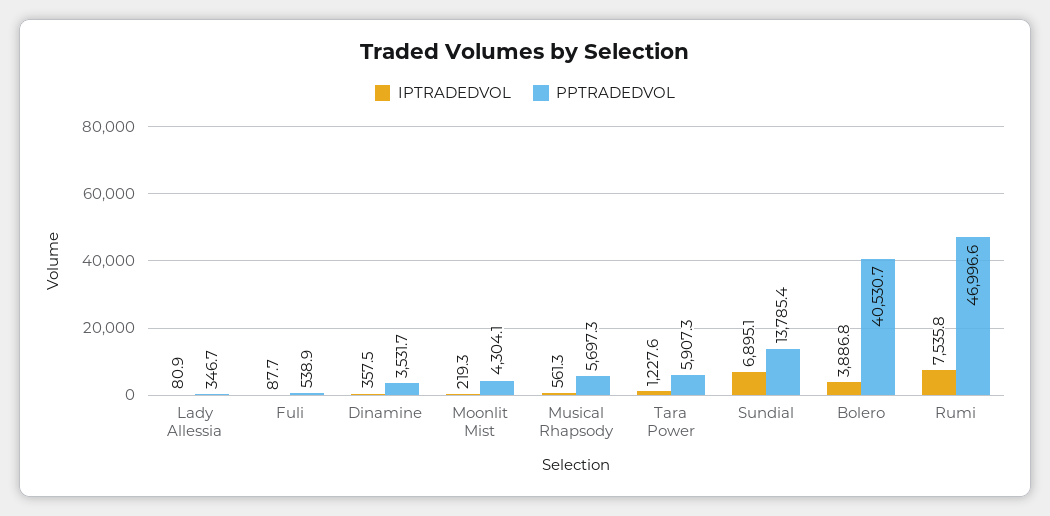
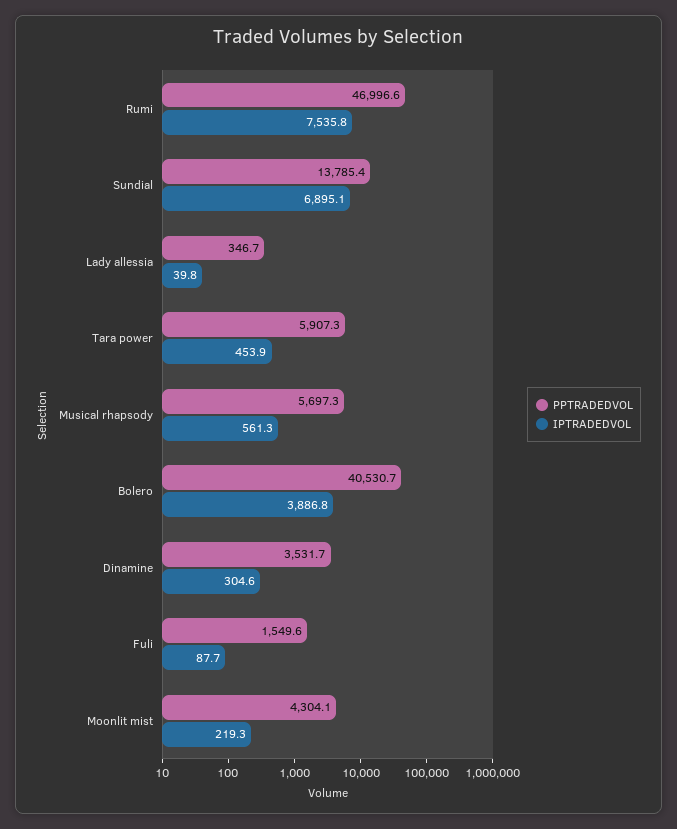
  {
    "IPTRADEDVOL": {
-     "Lady Allessia": 80.9,
+     "Lady Allessia": 39.8,
      "Fuli": 87.7,
-     "Dinamine": 357.5,
+     "Dinamine": 304.6,
      "Moonlit Mist": 219.3,
      "Musical Rhapsody": 561.3,
-     "Tara Power": 1227.6,
+     "Tara Power": 453.9,
      "Sundial": 6895.1,
      "Bolero": 3886.8,
      "Rumi": 7535.8
    },
    "PPTRADEDVOL": {
      "Lady Allessia": 346.7,
-     "Fuli": 538.9,
+     "Fuli": 1549.6,
      "Dinamine": 3531.7,
      "Moonlit Mist": 4304.1,
      "Musical Rhapsody": 5697.3,
      "Tara Power": 5907.3,
      "Sundial": 13785.4,
      "Bolero": 40530.7,
      "Rumi": 46996.6
    }
  }

